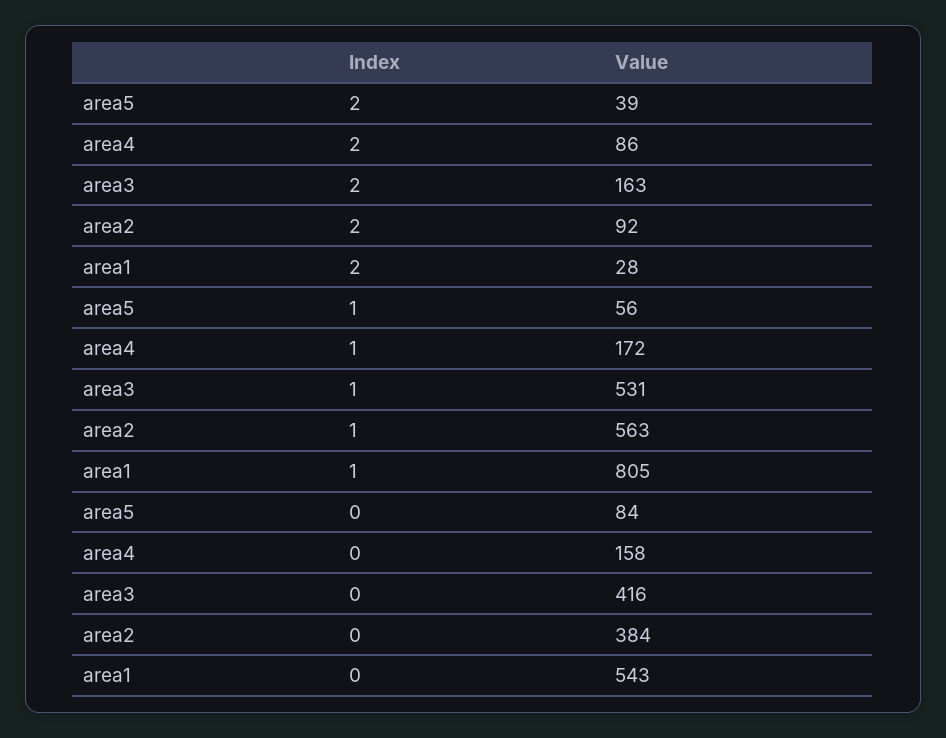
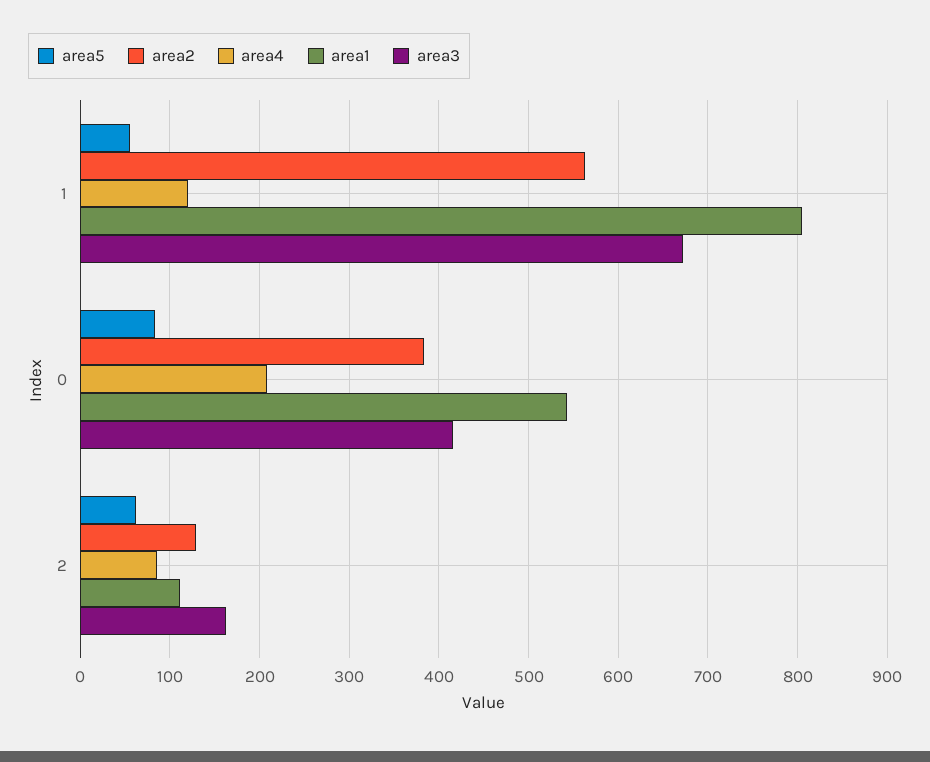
  {
    "area5": {
-     "2": 39,
+     "2": 60,
      "1": 56,
      "0": 84
    },
    "area4": {
      "2": 86,
-     "1": 172,
+     "1": 120,
-     "0": 158
+     "0": 210
    },
    "area3": {
      "2": 163,
-     "1": 531,
+     "1": 670,
      "0": 416
    },
    "area2": {
-     "2": 92,
+     "2": 130,
      "1": 563,
      "0": 384
    },
    "area1": {
-     "2": 28,
+     "2": 110,
      "1": 805,
      "0": 543
    }
  }

